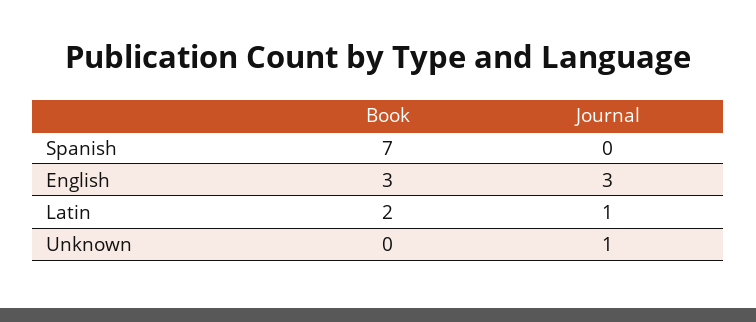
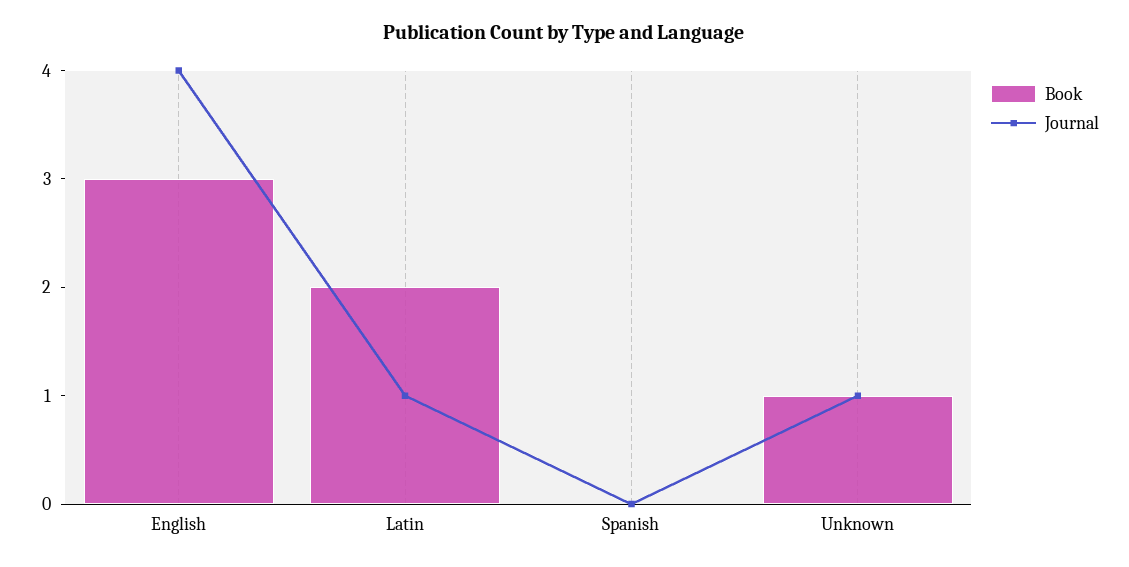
  {
    "Book": {
-     "Spanish": 7,
+     "Spanish": 0,
      "English": 3,
      "Latin": 2,
-     "Unknown": 0
+     "Unknown": 1
    },
    "Journal": {
      "Spanish": 0,
-     "English": 3,
+     "English": 4,
      "Latin": 1,
      "Unknown": 1
    }
  }

